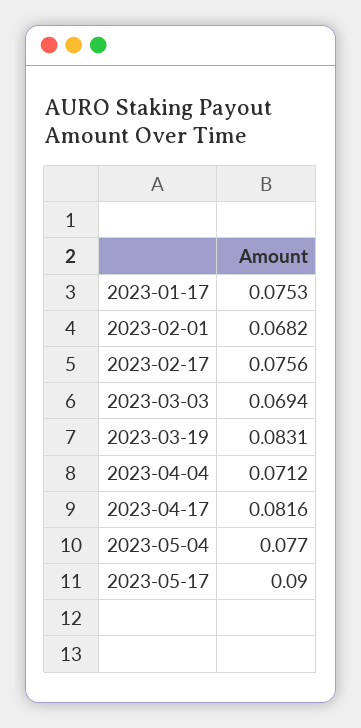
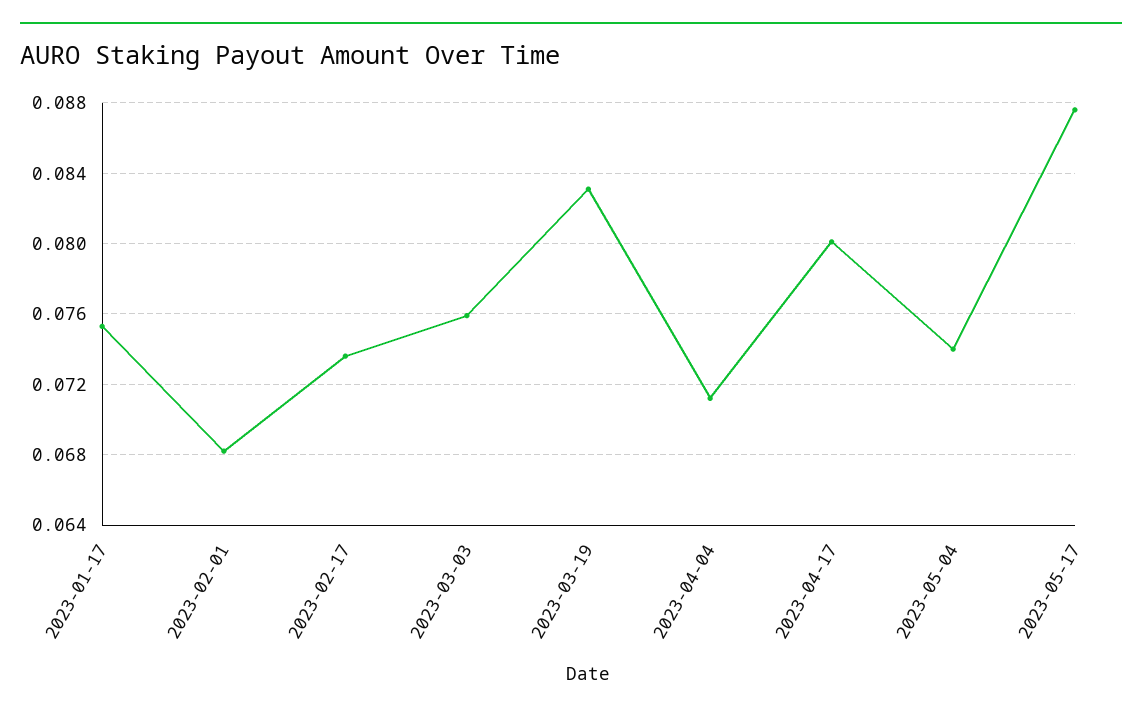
  {
    "2023-01-17": 0.0753,
    "2023-02-01": 0.0682,
-   "2023-02-17": 0.0756,
+   "2023-02-17": 0.0735,
-   "2023-03-03": 0.0694,
+   "2023-03-03": 0.076,
    "2023-03-19": 0.0831,
    "2023-04-04": 0.0712,
-   "2023-04-17": 0.0816,
+   "2023-04-17": 0.08,
-   "2023-05-04": 0.077,
+   "2023-05-04": 0.074,
-   "2023-05-17": 0.09
+   "2023-05-17": 0.0875
  }

